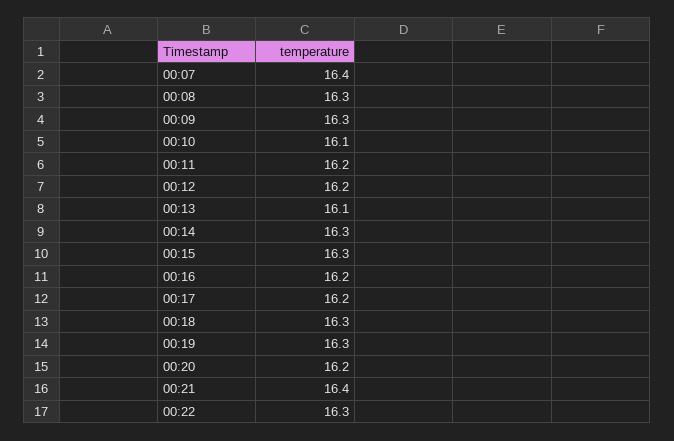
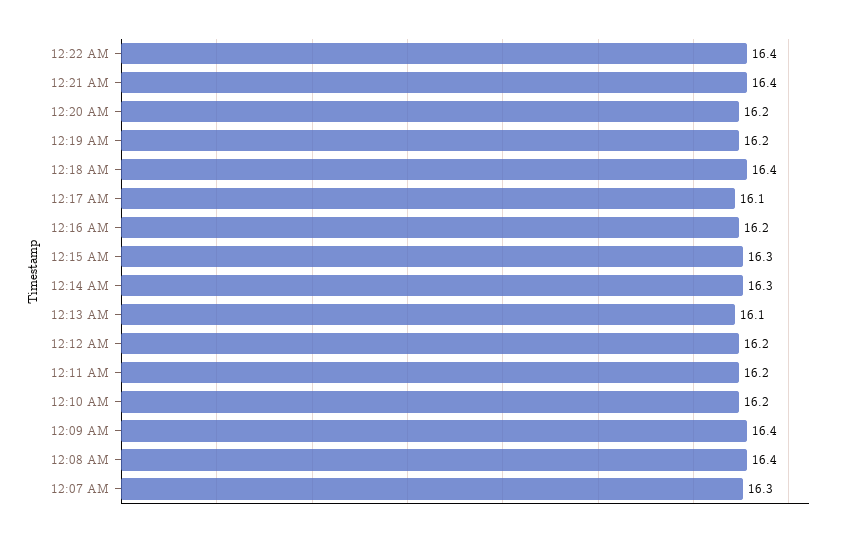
  {
-   "00:07": 16.4,
+   "00:07": 16.3,
-   "00:08": 16.3,
+   "00:08": 16.4,
-   "00:09": 16.3,
+   "00:09": 16.4,
-   "00:10": 16.1,
+   "00:10": 16.2,
    "00:11": 16.2,
    "00:12": 16.2,
    "00:13": 16.1,
    "00:14": 16.3,
    "00:15": 16.3,
    "00:16": 16.2,
-   "00:17": 16.2,
+   "00:17": 16.1,
-   "00:18": 16.3,
+   "00:18": 16.4,
-   "00:19": 16.3,
+   "00:19": 16.2,
    "00:20": 16.2,
    "00:21": 16.4,
-   "00:22": 16.3
+   "00:22": 16.4
  }

